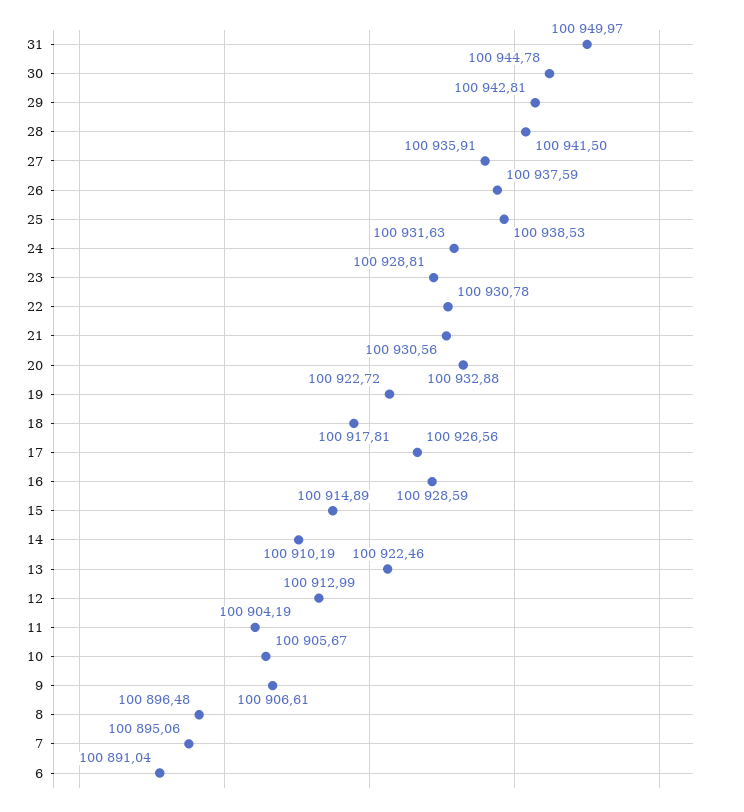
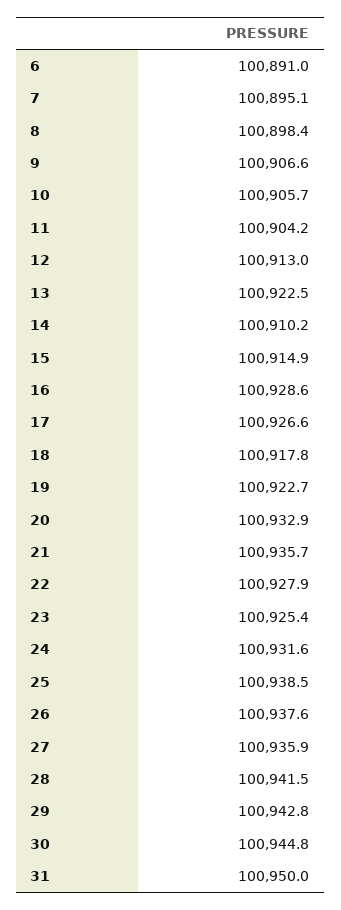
  {
    "31": 100949.97,
    "30": 100944.78,
    "29": 100942.81,
    "28": 100941.5,
    "27": 100935.91,
    "26": 100937.59,
    "25": 100938.53,
    "24": 100931.63,
-   "23": 100928.81,
+   "23": 100925.4,
-   "22": 100930.78,
+   "22": 100927.9,
-   "21": 100930.56,
+   "21": 100935.7,
    "20": 100932.88,
    "19": 100922.72,
    "18": 100917.81,
    "17": 100926.56,
    "16": 100928.59,
    "15": 100914.89,
    "14": 100910.19,
    "13": 100922.46,
    "12": 100912.99,
    "11": 100904.19,
    "10": 100905.67,
    "9": 100906.61,
-   "8": 100896.48,
+   "8": 100898.4,
    "7": 100895.06,
    "6": 100891.04
  }

